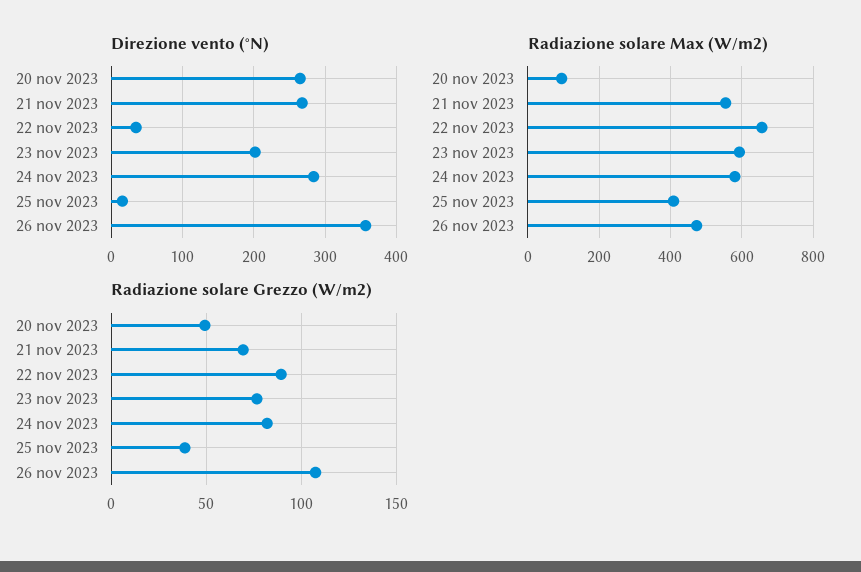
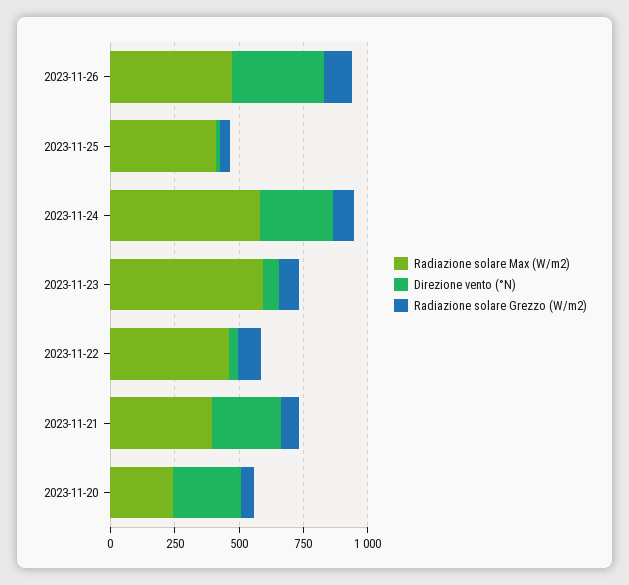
  {
    "Direzione vento (°N)": {
      "20 nov 2023": 270,
      "21 nov 2023": 270,
      "22 nov 2023": 40,
-     "23 nov 2023": 200,
+     "23 nov 2023": 50,
      "24 nov 2023": 280,
      "25 nov 2023": 20,
      "26 nov 2023": 360
    },
    "Radiazione solare Max (W/m2)": {
-     "20 nov 2023": 100,
+     "20 nov 2023": 250,
-     "21 nov 2023": 560,
+     "21 nov 2023": 400,
-     "22 nov 2023": 660,
+     "22 nov 2023": 450,
      "23 nov 2023": 600,
      "24 nov 2023": 580,
      "25 nov 2023": 400,
      "26 nov 2023": 480
    },
    "Radiazione solare Grezzo (W/m2)": {
      "20 nov 2023": 50,
      "21 nov 2023": 70,
      "22 nov 2023": 90,
      "23 nov 2023": 75,
      "24 nov 2023": 80,
      "25 nov 2023": 40,
      "26 nov 2023": 110
    }
  }

